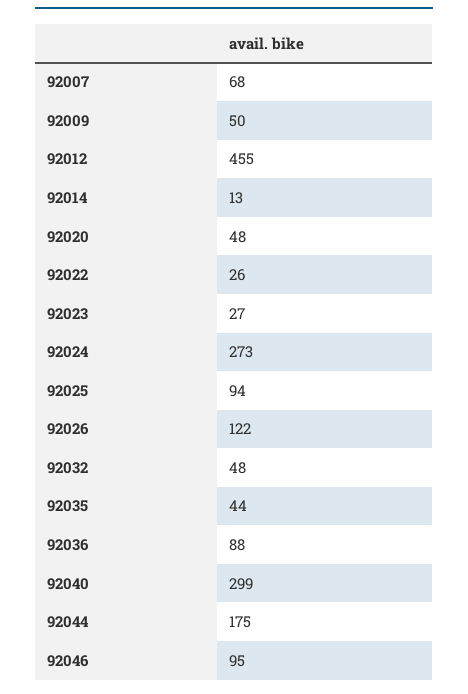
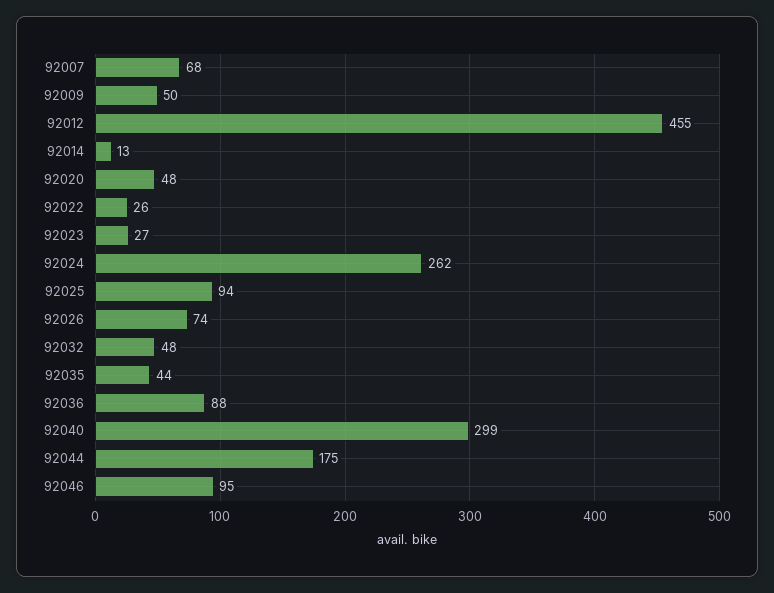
  {
    "92007": 68,
    "92009": 50,
    "92012": 455,
    "92014": 13,
    "92020": 48,
    "92022": 26,
    "92023": 27,
-   "92024": 273,
+   "92024": 262,
    "92025": 94,
-   "92026": 122,
+   "92026": 74,
    "92032": 48,
    "92035": 44,
    "92036": 88,
    "92040": 299,
    "92044": 175,
    "92046": 95
  }

